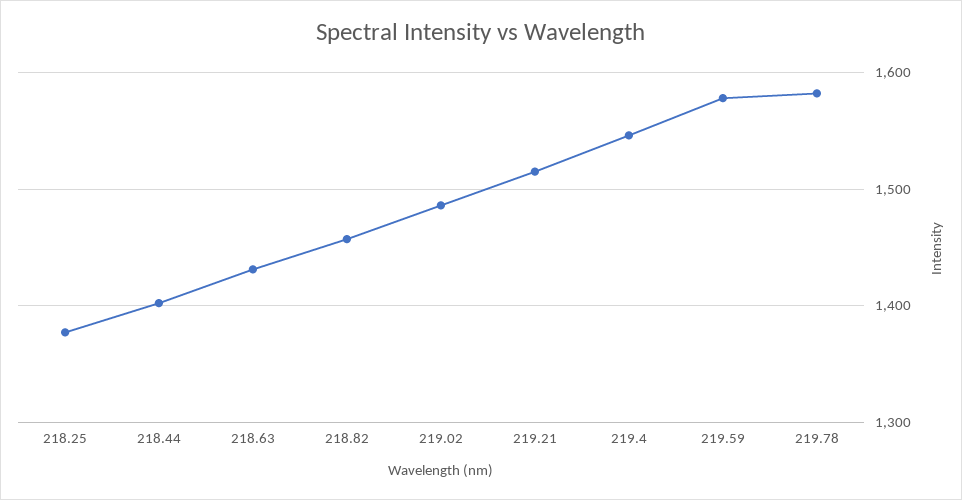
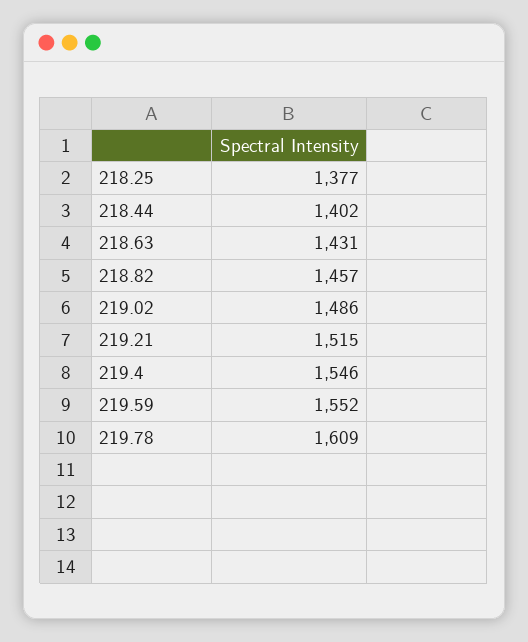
  {
    "218.25": 1377,
    "218.44": 1402,
    "218.63": 1431,
    "218.82": 1457,
    "219.02": 1486,
    "219.21": 1515,
    "219.4": 1546,
-   "219.59": 1580,
+   "219.59": 1552,
-   "219.78": 1580
+   "219.78": 1609
  }

